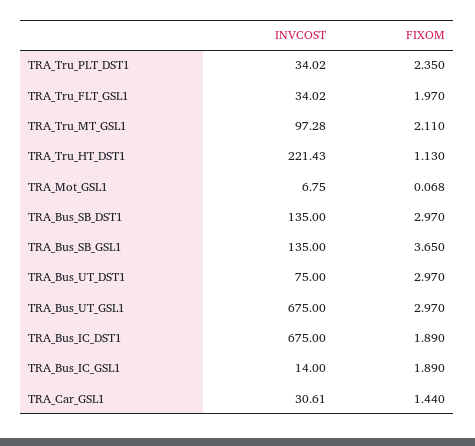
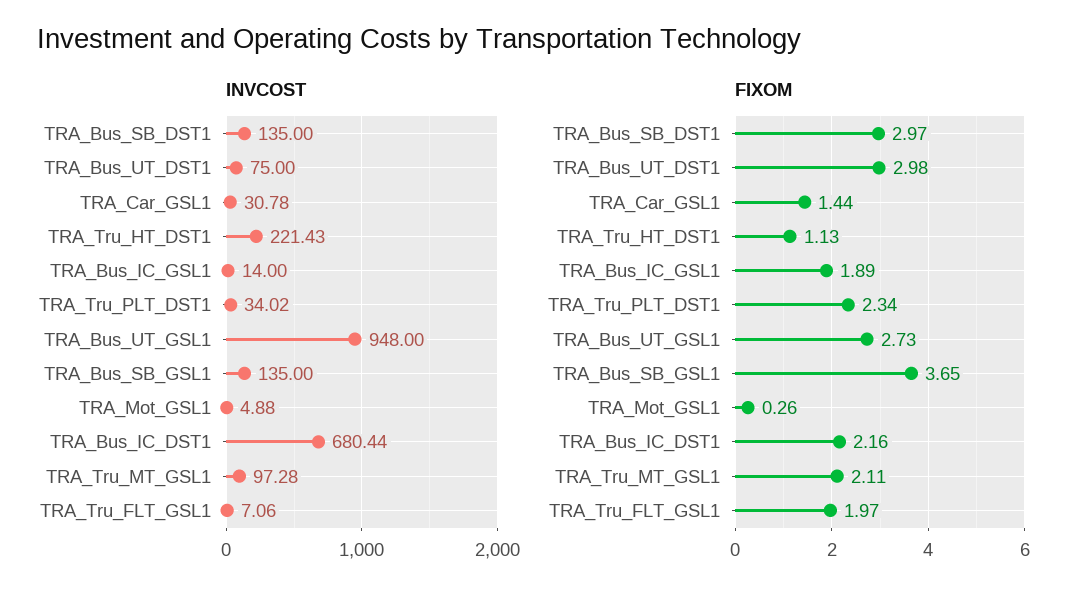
  {
    "INVCOST": {
      "TRA_Tru_PLT_DST1": 34.02,
-     "TRA_Tru_FLT_GSL1": 34.02,
+     "TRA_Tru_FLT_GSL1": 7.06,
      "TRA_Tru_MT_GSL1": 97.28,
      "TRA_Tru_HT_DST1": 221.43,
-     "TRA_Mot_GSL1": 6.75,
+     "TRA_Mot_GSL1": 4.88,
      "TRA_Bus_SB_DST1": 135,
      "TRA_Bus_SB_GSL1": 135,
      "TRA_Bus_UT_DST1": 75,
-     "TRA_Bus_UT_GSL1": 675,
+     "TRA_Bus_UT_GSL1": 948,
-     "TRA_Bus_IC_DST1": 675,
+     "TRA_Bus_IC_DST1": 680.44,
      "TRA_Bus_IC_GSL1": 14,
-     "TRA_Car_GSL1": 30.61
+     "TRA_Car_GSL1": 30.78
    },
    "FIXOM": {
-     "TRA_Tru_PLT_DST1": 2.35,
+     "TRA_Tru_PLT_DST1": 2.34,
      "TRA_Tru_FLT_GSL1": 1.97,
      "TRA_Tru_MT_GSL1": 2.11,
      "TRA_Tru_HT_DST1": 1.13,
-     "TRA_Mot_GSL1": 0.068,
+     "TRA_Mot_GSL1": 0.26,
      "TRA_Bus_SB_DST1": 2.97,
      "TRA_Bus_SB_GSL1": 3.65,
-     "TRA_Bus_UT_DST1": 2.97,
+     "TRA_Bus_UT_DST1": 2.98,
-     "TRA_Bus_UT_GSL1": 2.97,
+     "TRA_Bus_UT_GSL1": 2.73,
-     "TRA_Bus_IC_DST1": 1.89,
+     "TRA_Bus_IC_DST1": 2.16,
      "TRA_Bus_IC_GSL1": 1.89,
      "TRA_Car_GSL1": 1.44
    }
  }

